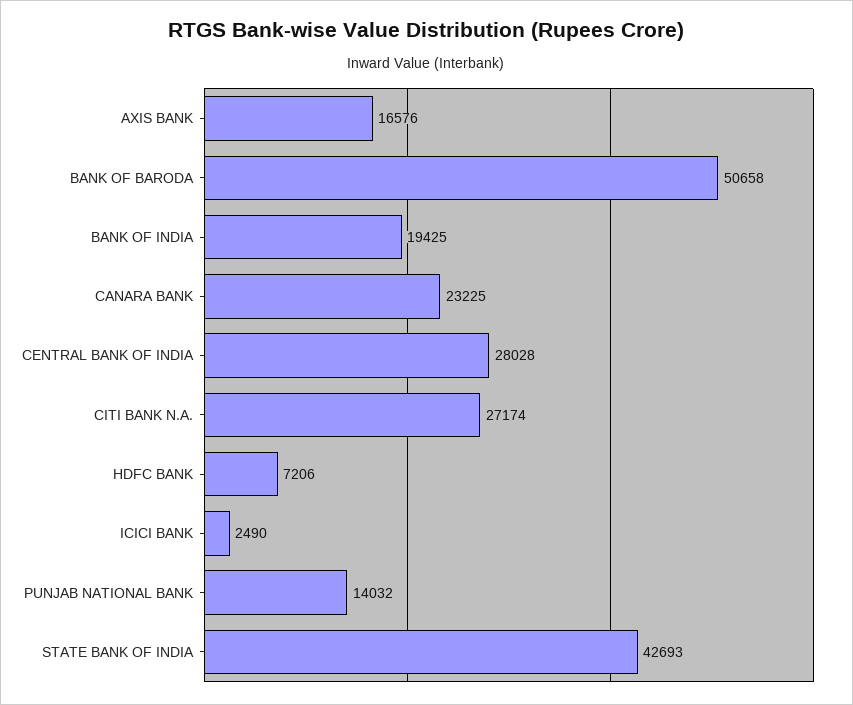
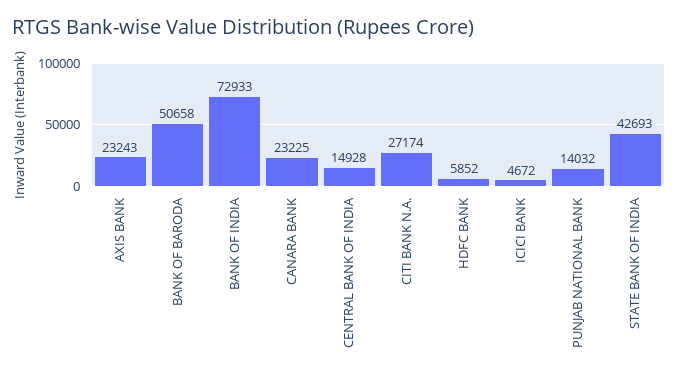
  {
-   "AXIS BANK": 16576,
+   "AXIS BANK": 23243,
    "BANK OF BARODA": 50658,
-   "BANK OF INDIA": 19425,
+   "BANK OF INDIA": 72933,
    "CANARA BANK": 23225,
-   "CENTRAL BANK OF INDIA": 28028,
+   "CENTRAL BANK OF INDIA": 14928,
    "CITI BANK N.A.": 27174,
-   "HDFC BANK": 7206,
+   "HDFC BANK": 5852,
-   "ICICI BANK": 2490,
+   "ICICI BANK": 4672,
    "PUNJAB NATIONAL BANK": 14032,
    "STATE BANK OF INDIA": 42693
  }

